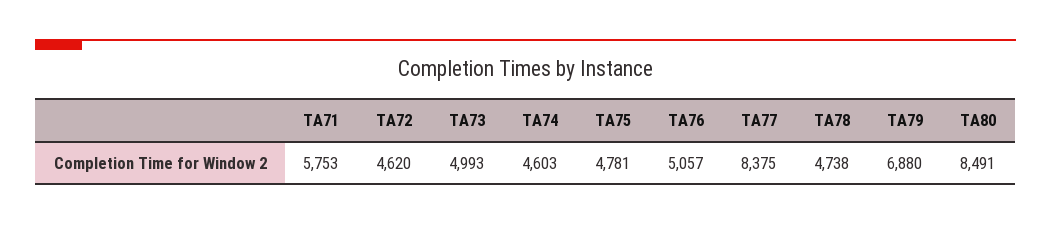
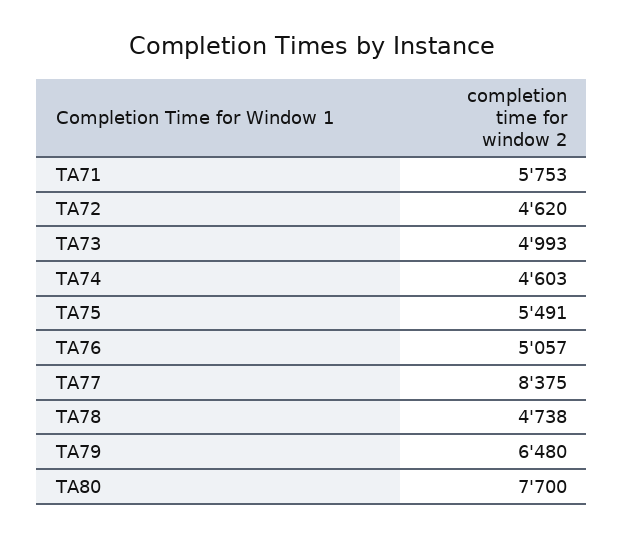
  {
    "TA71": 5753,
    "TA72": 4620,
    "TA73": 4993,
    "TA74": 4603,
-   "TA75": 4781,
+   "TA75": 5491,
    "TA76": 5057,
    "TA77": 8375,
    "TA78": 4738,
-   "TA79": 6880,
+   "TA79": 6480,
-   "TA80": 8491
+   "TA80": 7700
  }

